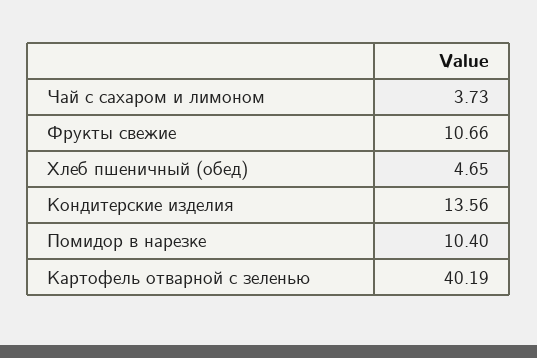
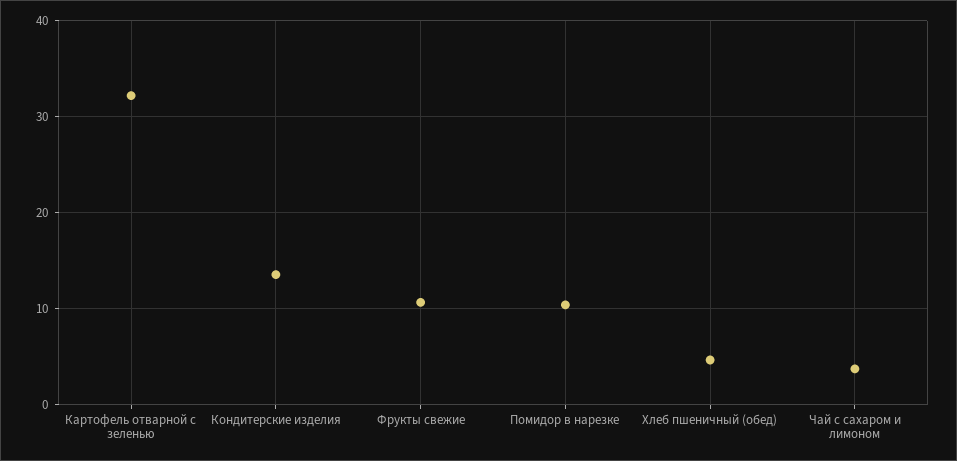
  {
    "Чай с сахаром и лимоном": 3.73,
    "Фрукты свежие": 10.66,
    "Хлеб пшеничный (обед)": 4.65,
    "Кондитерские изделия": 13.56,
    "Помидор в нарезке": 10.4,
-   "Картофель отварной с зеленью": 40.19
+   "Картофель отварной с зеленью": 32
  }

